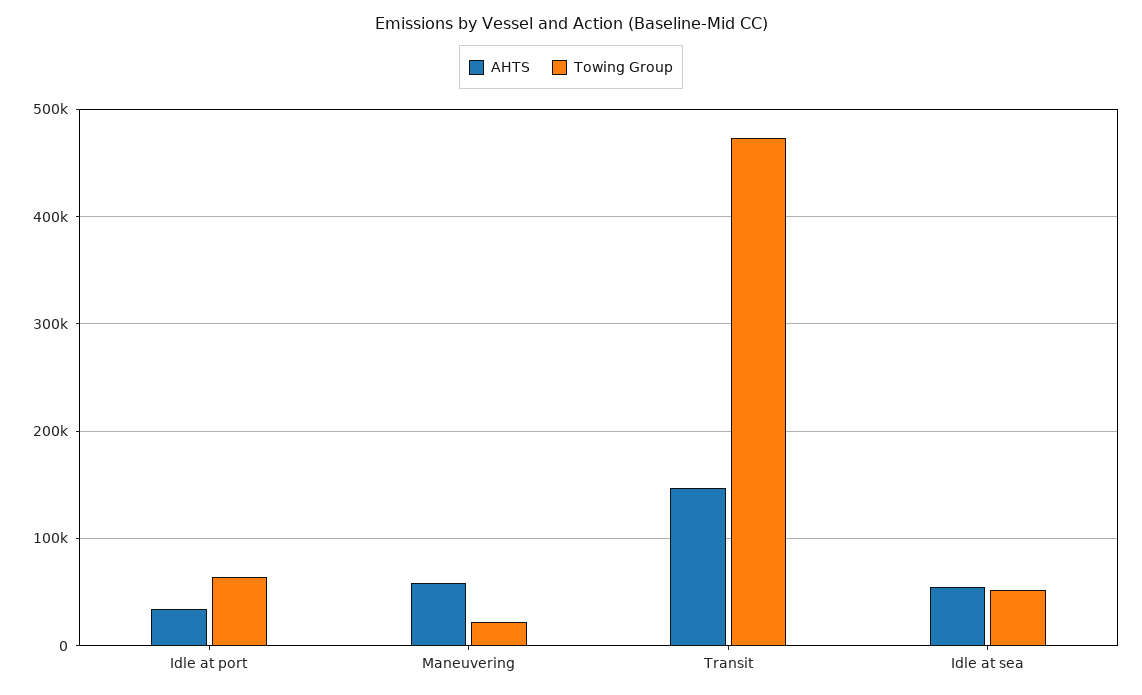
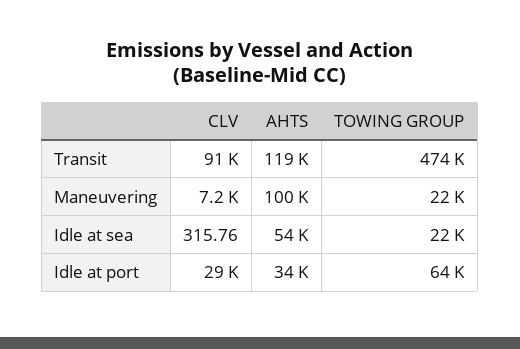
  {
    "AHTS": {
      "Idle at port": 34000,
-     "Maneuvering": 60000,
+     "Maneuvering": 100000,
-     "Transit": 150000,
+     "Transit": 119000,
      "Idle at sea": 54000
    },
    "Towing Group": {
      "Idle at port": 64000,
      "Maneuvering": 22000,
      "Transit": 474000,
-     "Idle at sea": 50000
+     "Idle at sea": 22000
-   }
+   },
+   "CLV": {
+     "Transit": 91000,
+     "Maneuvering": 7200,
+     "Idle at sea": 315.76,
+     "Idle at port": 29000
+   }
  }

